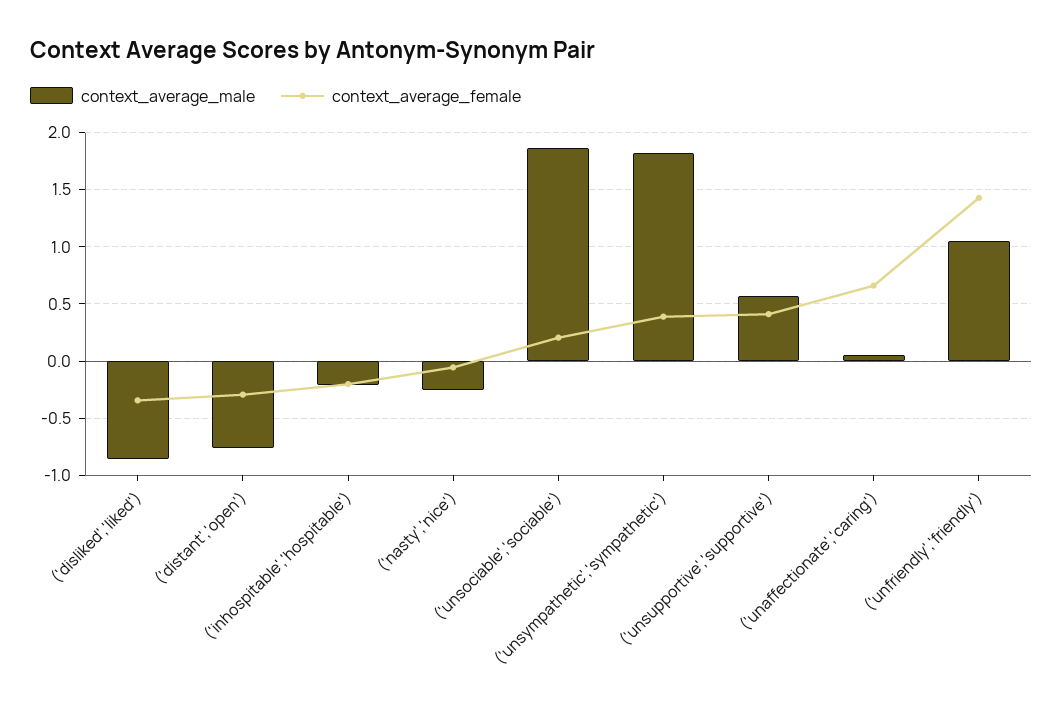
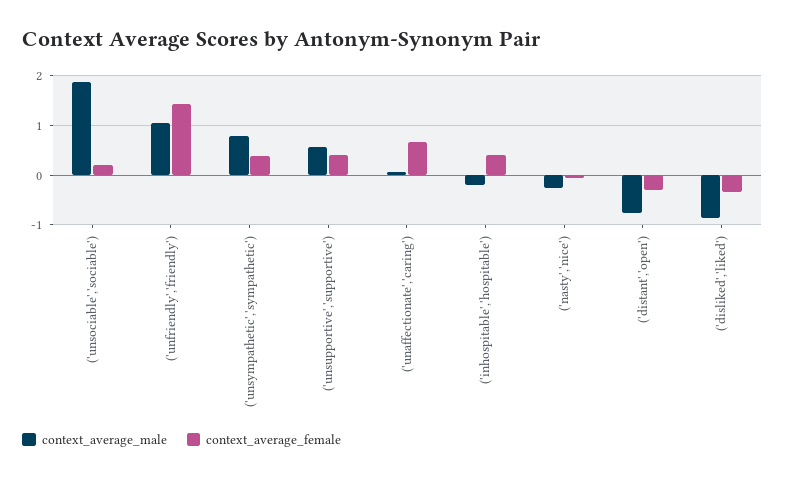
  {
    "context_average_male": {
      "('disliked','liked')": -0.9,
      "('distant','open')": -0.8,
      "('inhospitable','hospitable')": -0.2,
      "('nasty','nice')": -0.3,
      "('unsociable','sociable')": 1.9,
-     "('unsympathetic','sympathetic')": 1.8,
+     "('unsympathetic','sympathetic')": 0.8,
      "('unsupportive','supportive')": 0.6,
      "('unaffectionate','caring')": 0.1,
      "('unfriendly','friendly')": 1.1
    },
    "context_average_female": {
      "('disliked','liked')": -0.3,
      "('distant','open')": -0.3,
-     "('inhospitable','hospitable')": -0.2,
+     "('inhospitable','hospitable')": 0.4,
      "('nasty','nice')": -0.1,
      "('unsociable','sociable')": 0.2,
      "('unsympathetic','sympathetic')": 0.4,
      "('unsupportive','supportive')": 0.4,
      "('unaffectionate','caring')": 0.7,
      "('unfriendly','friendly')": 1.4
    }
  }

